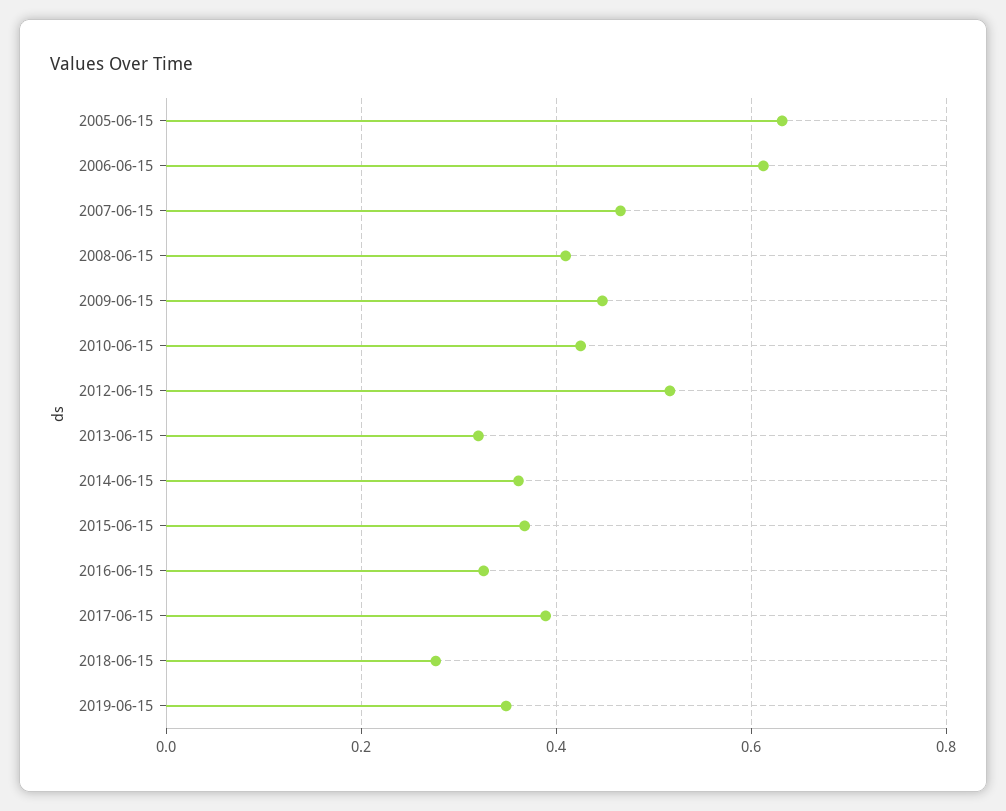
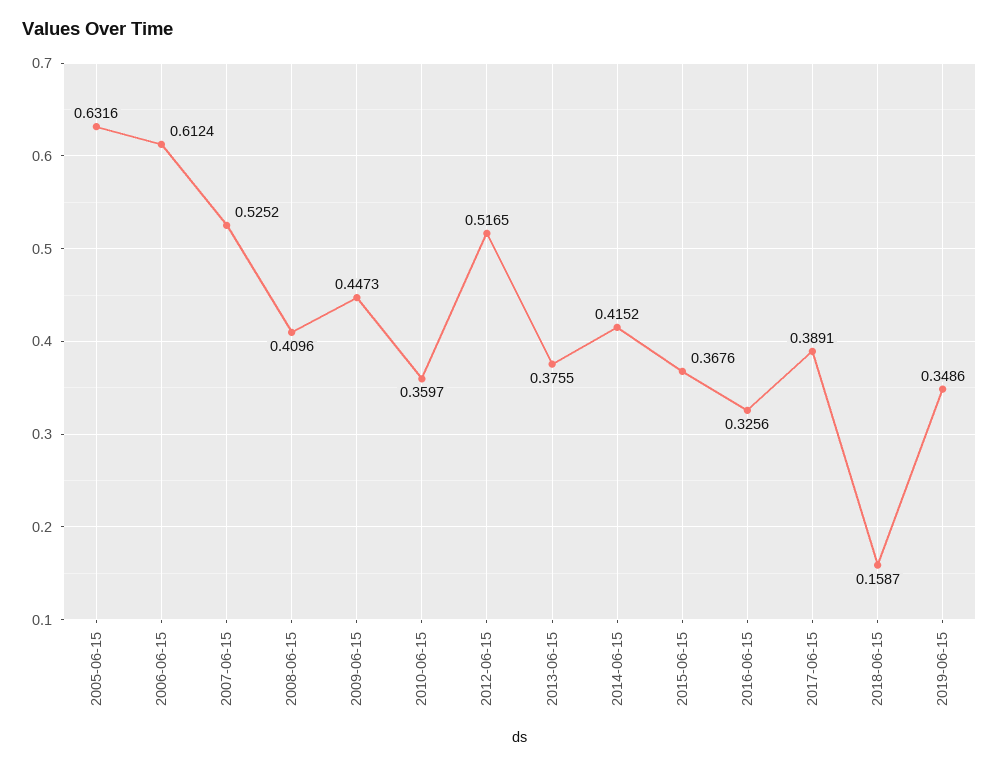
  {
    "2005-06-15": 0.6316,
    "2006-06-15": 0.6124,
-   "2007-06-15": 0.46,
+   "2007-06-15": 0.5252,
    "2008-06-15": 0.4096,
    "2009-06-15": 0.4473,
-   "2010-06-15": 0.42,
+   "2010-06-15": 0.3597,
    "2012-06-15": 0.5165,
-   "2013-06-15": 0.32,
+   "2013-06-15": 0.3755,
-   "2014-06-15": 0.36,
+   "2014-06-15": 0.4152,
    "2015-06-15": 0.3676,
    "2016-06-15": 0.3256,
    "2017-06-15": 0.3891,
-   "2018-06-15": 0.28,
+   "2018-06-15": 0.1587,
    "2019-06-15": 0.3486
  }

